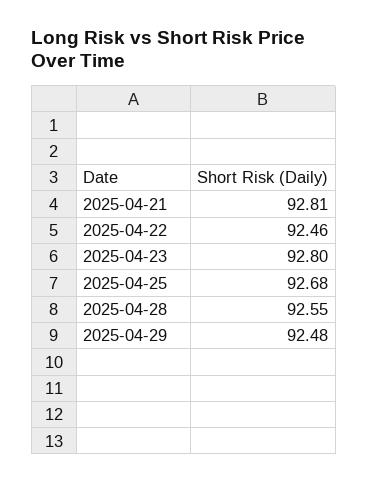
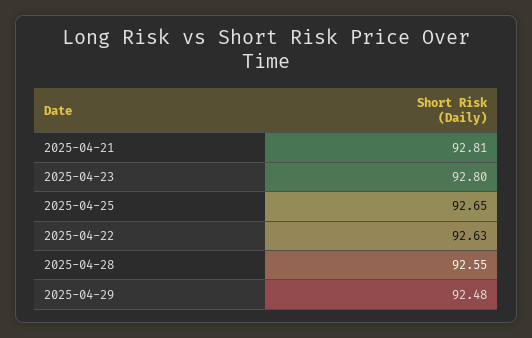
  {
    "2025-04-21": 92.81,
-   "2025-04-22": 92.46,
+   "2025-04-22": 92.63,
    "2025-04-23": 92.8,
-   "2025-04-25": 92.68,
+   "2025-04-25": 92.65,
    "2025-04-28": 92.55,
    "2025-04-29": 92.48
  }

